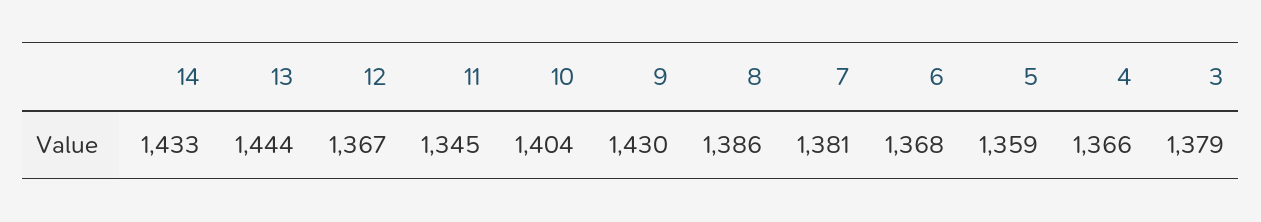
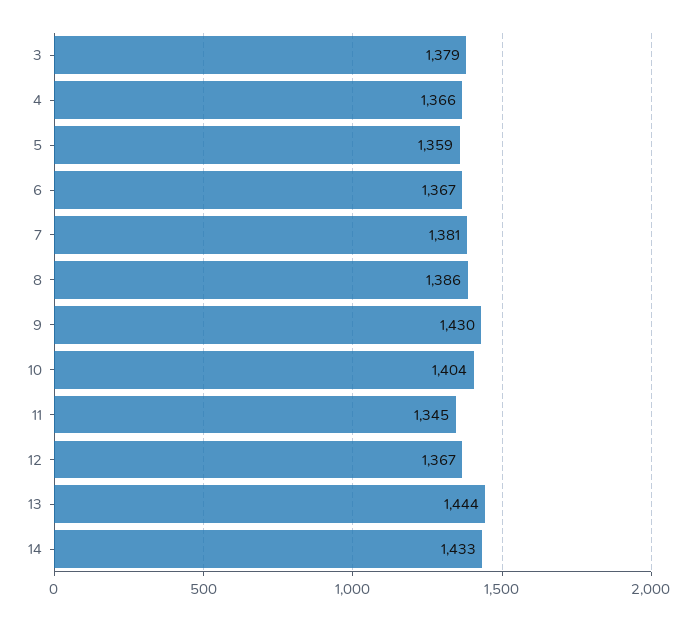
  {
    "14": 1433,
    "13": 1444,
    "12": 1367,
    "11": 1345,
    "10": 1404,
    "9": 1430,
    "8": 1386,
    "7": 1381,
-   "6": 1368,
+   "6": 1367,
    "5": 1359,
    "4": 1366,
    "3": 1379
  }

